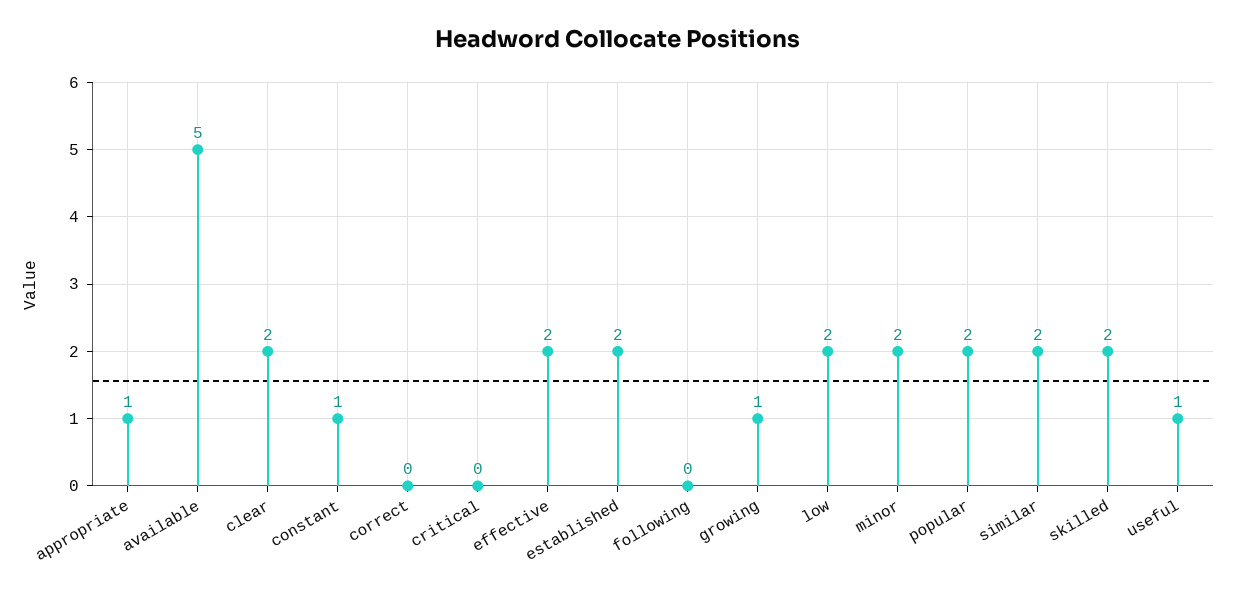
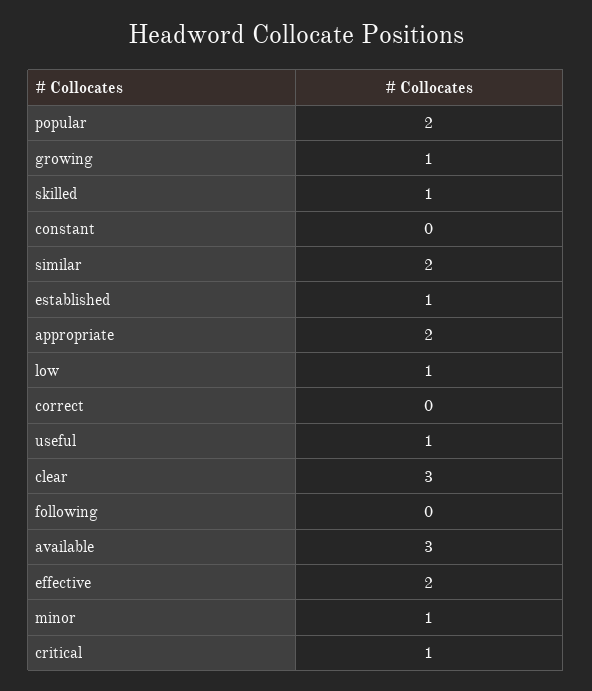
  {
-   "appropriate": 1,
+   "appropriate": 2,
-   "available": 5,
+   "available": 3,
-   "clear": 2,
+   "clear": 3,
-   "constant": 1,
+   "constant": 0,
    "correct": 0,
-   "critical": 0,
+   "critical": 1,
    "effective": 2,
-   "established": 2,
+   "established": 1,
    "following": 0,
    "growing": 1,
-   "low": 2,
+   "low": 1,
-   "minor": 2,
+   "minor": 1,
    "popular": 2,
    "similar": 2,
-   "skilled": 2,
+   "skilled": 1,
    "useful": 1
  }

